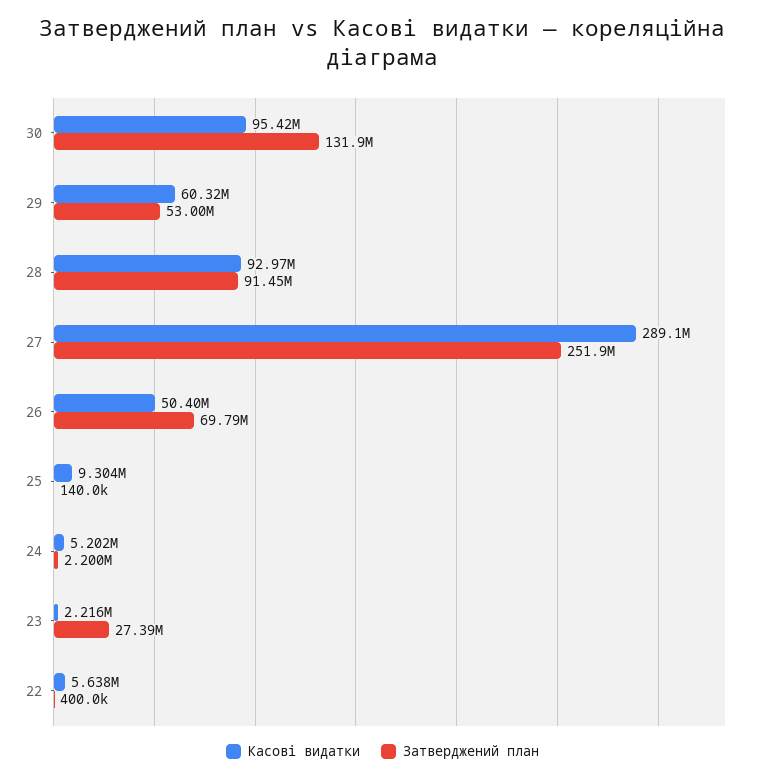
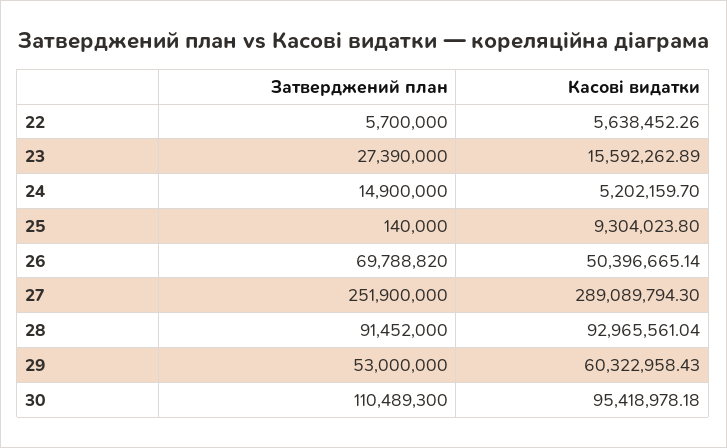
  {
    "Касові видатки": {
      "30": 95418978.18,
      "29": 60322958.43,
      "28": 92965561.04,
      "27": 289089794.3,
      "26": 50396665.14,
      "25": 9304023.8,
      "24": 5202159.7,
-     "23": 2216000,
+     "23": 15592262.89,
      "22": 5638452.26
    },
    "Затверджений план": {
-     "30": 131900000,
+     "30": 110489300,
      "29": 53000000,
      "28": 91452000,
      "27": 251900000,
      "26": 69788820,
      "25": 140000,
-     "24": 2200000,
+     "24": 14900000,
      "23": 27390000,
-     "22": 400000
+     "22": 5700000
    }
  }

